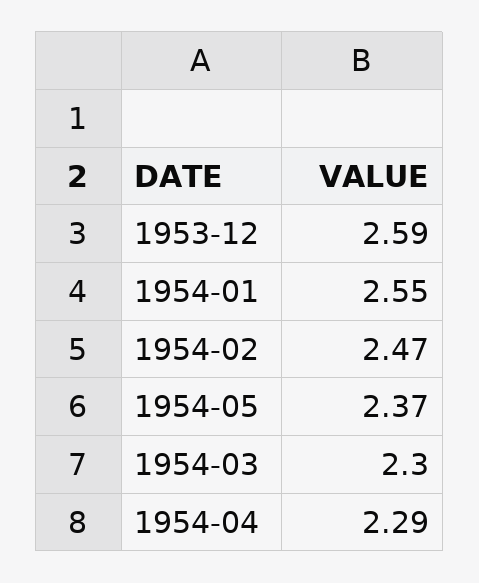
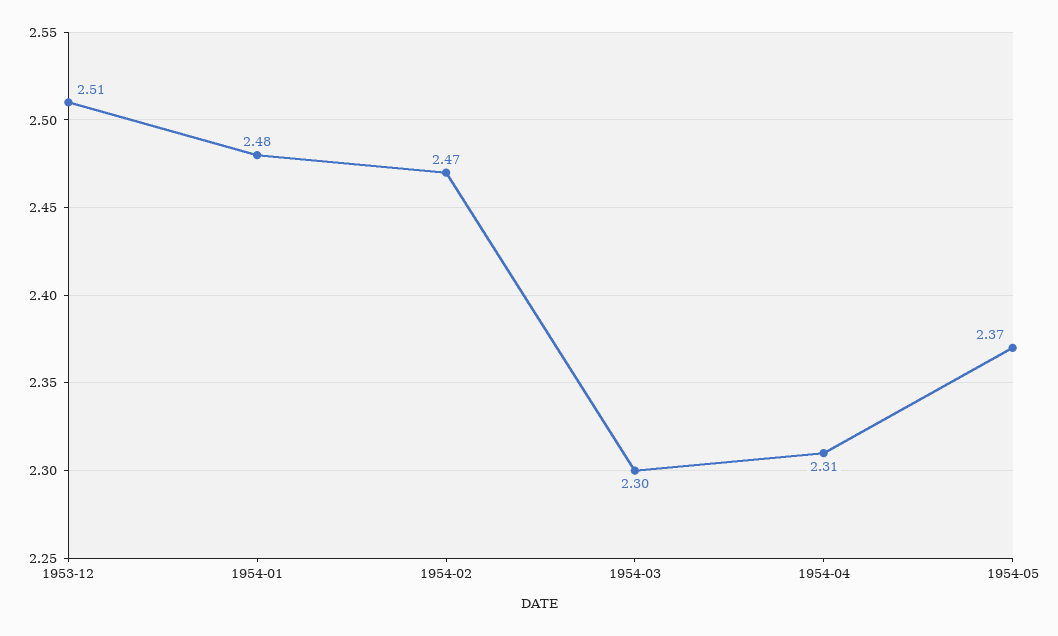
  {
-   "1953-12": 2.59,
+   "1953-12": 2.51,
-   "1954-01": 2.55,
+   "1954-01": 2.48,
    "1954-02": 2.47,
    "1954-05": 2.37,
    "1954-03": 2.3,
-   "1954-04": 2.29
+   "1954-04": 2.31
  }

